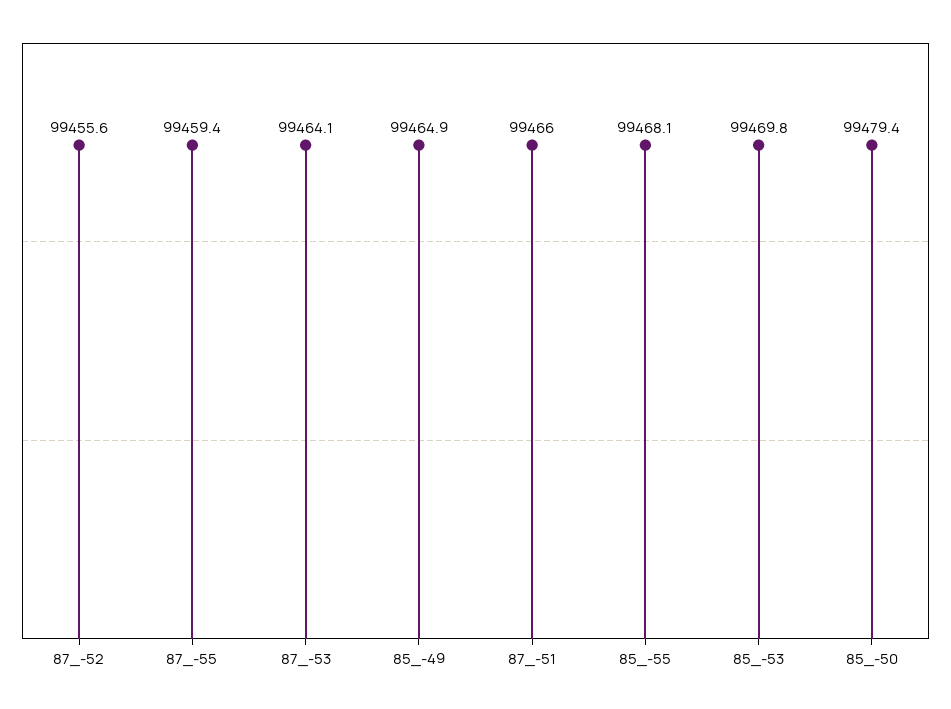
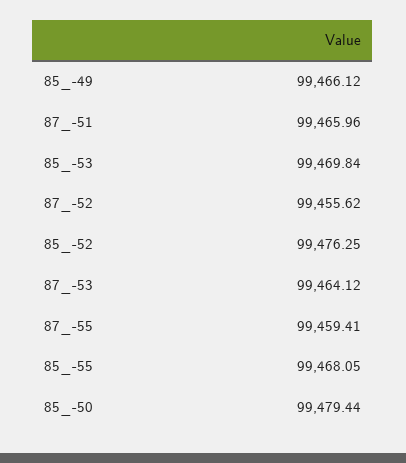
  {
    "87_-52": 99455.62,
    "87_-55": 99459.41,
    "87_-53": 99464.12,
-   "85_-49": 99464.9,
+   "85_-49": 99466.12,
    "87_-51": 99465.96,
    "85_-55": 99468.05,
    "85_-53": 99469.84,
-   "85_-50": 99479.44
+   "85_-50": 99479.44,
+   "85_-52": 99476.25
  }

